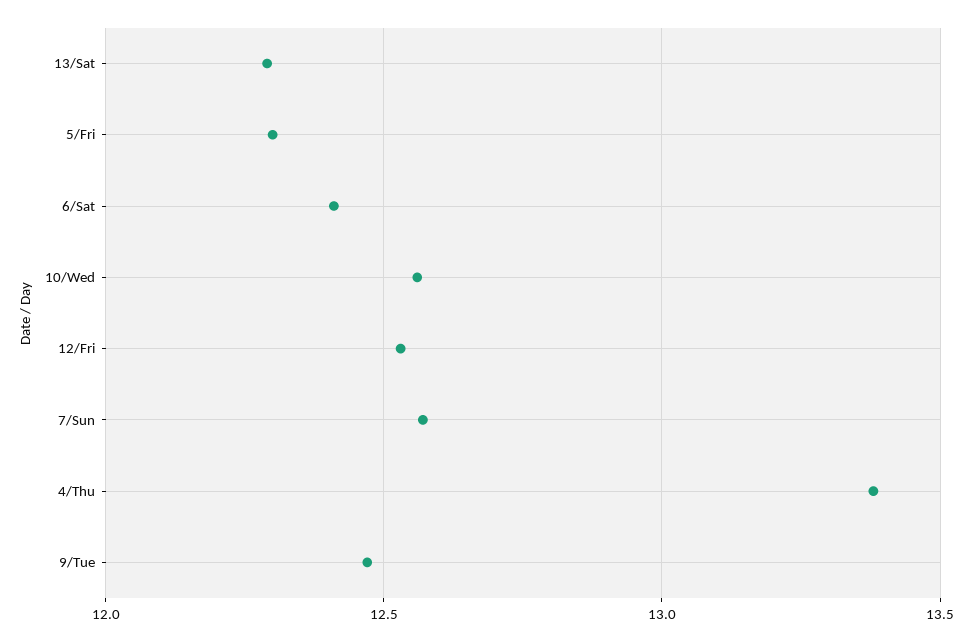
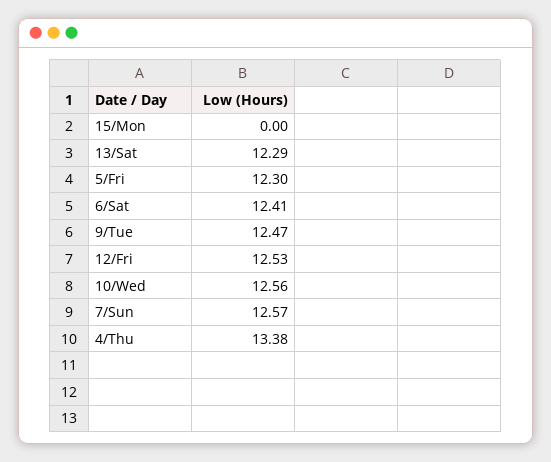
  {
    "13/Sat": 12.29,
    "5/Fri": 12.3,
    "6/Sat": 12.41,
    "10/Wed": 12.56,
    "12/Fri": 12.53,
    "7/Sun": 12.57,
    "4/Thu": 13.38,
-   "9/Tue": 12.47
+   "9/Tue": 12.47,
+   "15/Mon": 0
  }

